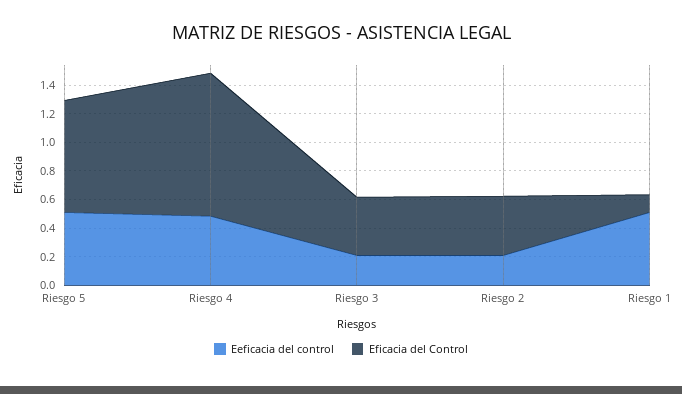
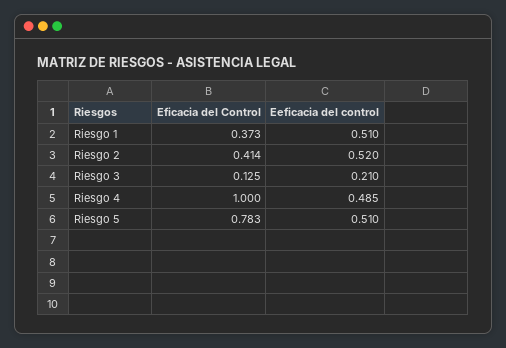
  {
    "Eeficacia del control": {
      "Riesgo 5": 0.51,
      "Riesgo 4": 0.485,
      "Riesgo 3": 0.21,
-     "Riesgo 2": 0.2,
+     "Riesgo 2": 0.52,
      "Riesgo 1": 0.51
    },
    "Eficacia del Control": {
      "Riesgo 5": 0.783,
      "Riesgo 4": 1,
-     "Riesgo 3": 0.4,
+     "Riesgo 3": 0.125,
      "Riesgo 2": 0.414,
-     "Riesgo 1": 0.1
+     "Riesgo 1": 0.373
    }
  }

